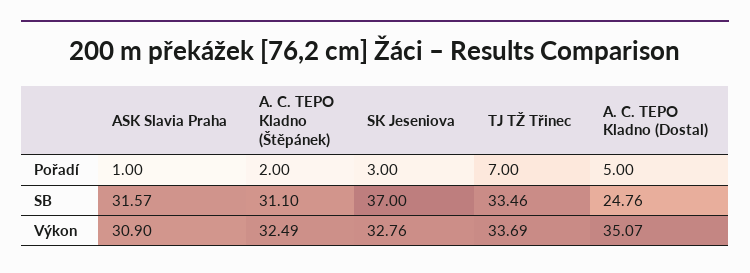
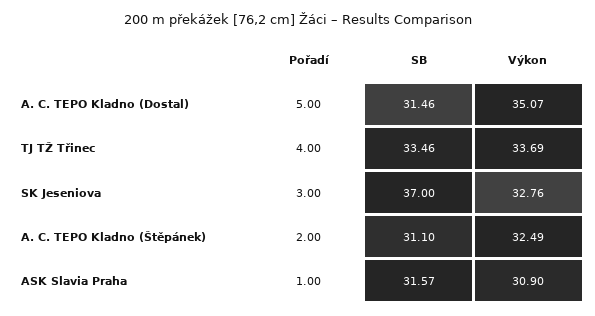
  {
    "ASK Slavia Praha": {
      "Pořadí": 1,
      "SB": 31.57,
      "Výkon": 30.9
    },
    "A. C. TEPO Kladno (Štěpánek)": {
      "Pořadí": 2,
      "SB": 31.1,
      "Výkon": 32.49
    },
    "SK Jeseniova": {
      "Pořadí": 3,
      "SB": 37,
      "Výkon": 32.76
    },
    "TJ TŽ Třinec": {
-     "Pořadí": 7,
+     "Pořadí": 4,
      "SB": 33.46,
      "Výkon": 33.69
    },
    "A. C. TEPO Kladno (Dostal)": {
      "Pořadí": 5,
-     "SB": 24.76,
+     "SB": 31.46,
      "Výkon": 35.07
    }
  }

